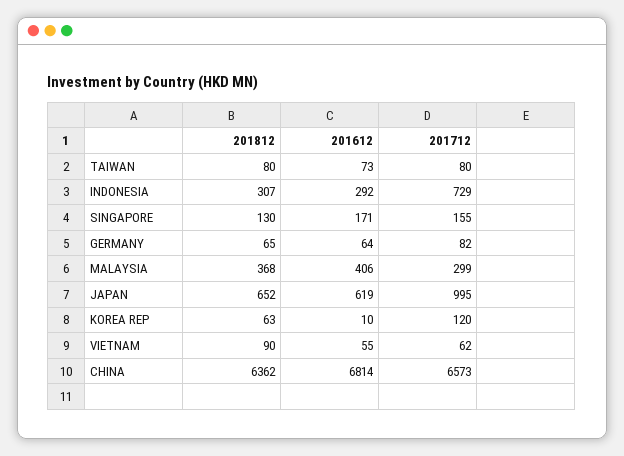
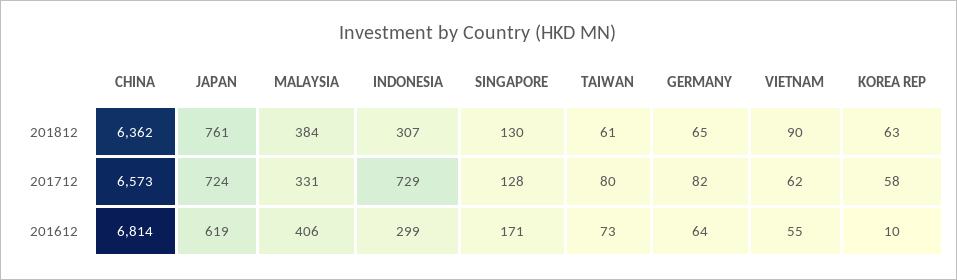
  {
    "201812": {
-     "TAIWAN": 80,
+     "TAIWAN": 61,
      "INDONESIA": 307,
      "SINGAPORE": 130,
      "GERMANY": 65,
-     "MALAYSIA": 368,
+     "MALAYSIA": 384,
-     "JAPAN": 652,
+     "JAPAN": 761,
      "KOREA REP": 63,
      "VIETNAM": 90,
      "CHINA": 6362
    },
    "201612": {
      "TAIWAN": 73,
-     "INDONESIA": 292,
+     "INDONESIA": 299,
      "SINGAPORE": 171,
      "GERMANY": 64,
      "MALAYSIA": 406,
      "JAPAN": 619,
      "KOREA REP": 10,
      "VIETNAM": 55,
      "CHINA": 6814
    },
    "201712": {
      "TAIWAN": 80,
      "INDONESIA": 729,
-     "SINGAPORE": 155,
+     "SINGAPORE": 128,
      "GERMANY": 82,
-     "MALAYSIA": 299,
+     "MALAYSIA": 331,
-     "JAPAN": 995,
+     "JAPAN": 724,
-     "KOREA REP": 120,
+     "KOREA REP": 58,
      "VIETNAM": 62,
      "CHINA": 6573
    }
  }

